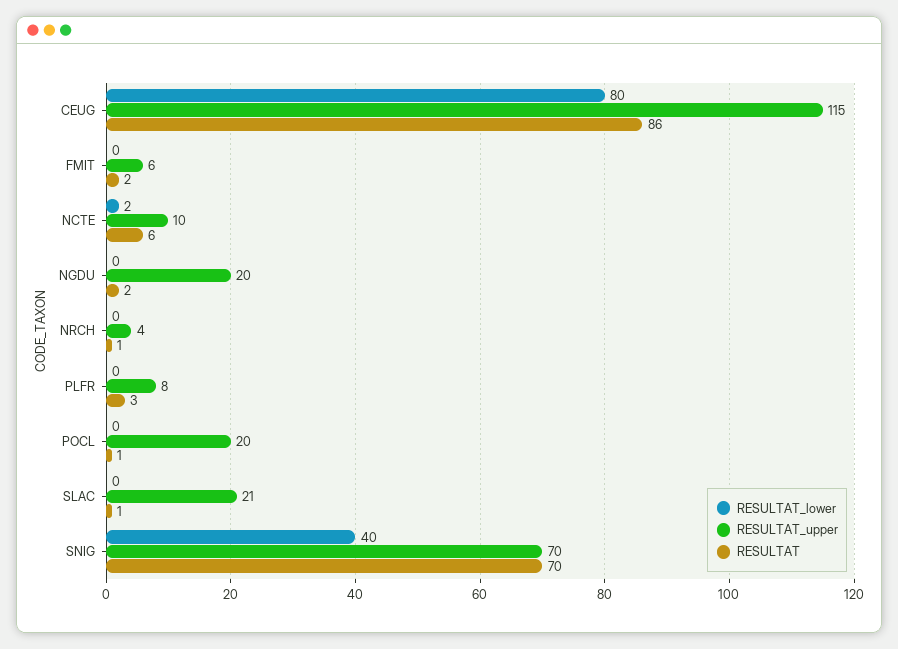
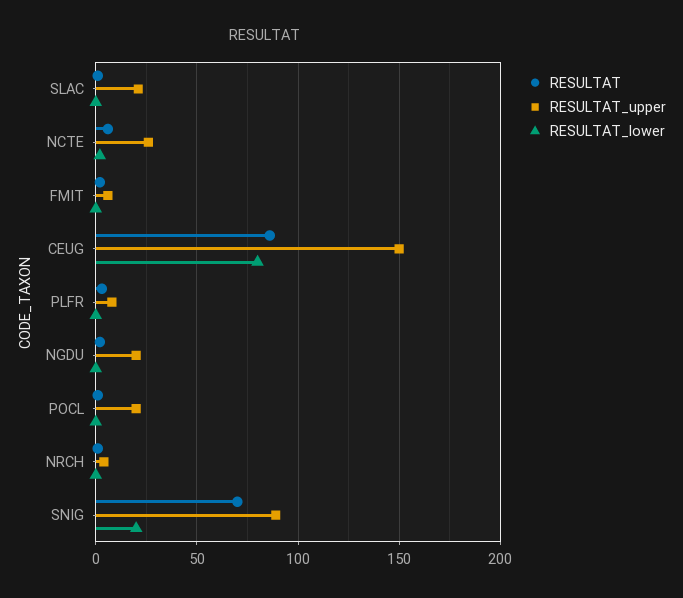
  {
    "RESULTAT_lower": {
      "CEUG": 80,
      "FMIT": 0,
      "NCTE": 2,
      "NGDU": 0,
      "NRCH": 0,
      "PLFR": 0,
      "POCL": 0,
      "SLAC": 0,
-     "SNIG": 40
+     "SNIG": 20
    },
    "RESULTAT_upper": {
-     "CEUG": 115,
+     "CEUG": 150,
      "FMIT": 6,
-     "NCTE": 10,
+     "NCTE": 25,
      "NGDU": 20,
      "NRCH": 4,
      "PLFR": 8,
      "POCL": 20,
      "SLAC": 21,
-     "SNIG": 70
+     "SNIG": 90
    },
    "RESULTAT": {
      "CEUG": 86,
      "FMIT": 2,
      "NCTE": 6,
      "NGDU": 2,
      "NRCH": 1,
      "PLFR": 3,
      "POCL": 1,
      "SLAC": 1,
      "SNIG": 70
    }
  }

